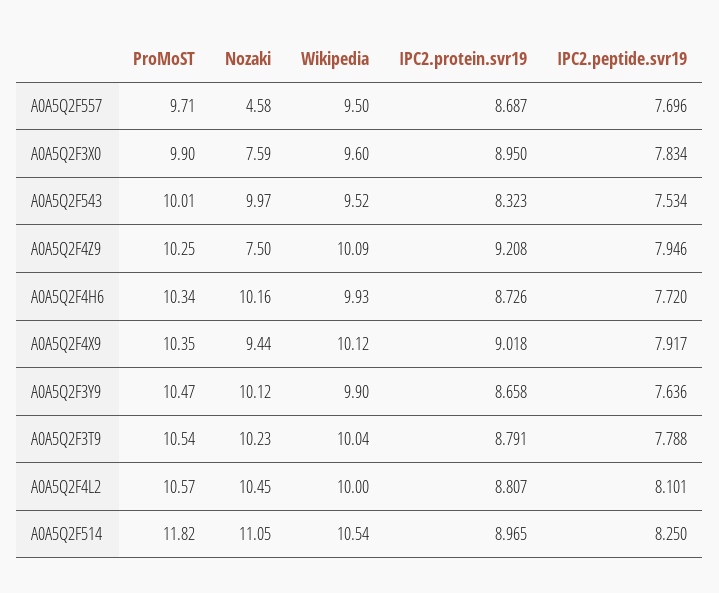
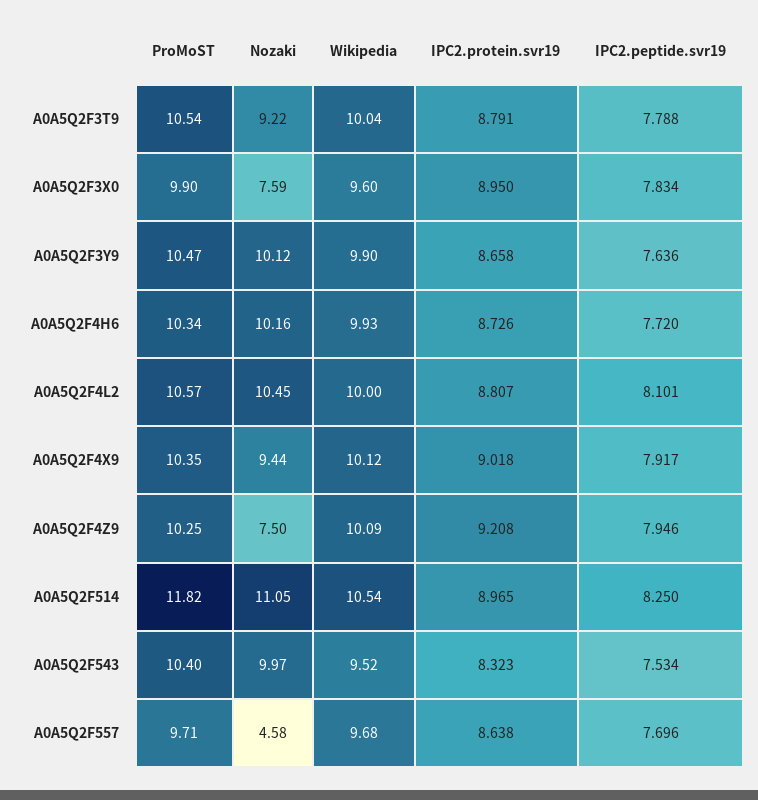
  {
    "ProMoST": {
      "A0A5Q2F557": 9.71,
      "A0A5Q2F3X0": 9.9,
-     "A0A5Q2F543": 10.01,
+     "A0A5Q2F543": 10.4,
      "A0A5Q2F4Z9": 10.25,
      "A0A5Q2F4H6": 10.34,
      "A0A5Q2F4X9": 10.35,
      "A0A5Q2F3Y9": 10.47,
      "A0A5Q2F3T9": 10.54,
      "A0A5Q2F4L2": 10.57,
      "A0A5Q2F514": 11.82
    },
    "Nozaki": {
      "A0A5Q2F557": 4.58,
      "A0A5Q2F3X0": 7.59,
      "A0A5Q2F543": 9.97,
      "A0A5Q2F4Z9": 7.5,
      "A0A5Q2F4H6": 10.16,
      "A0A5Q2F4X9": 9.44,
      "A0A5Q2F3Y9": 10.12,
-     "A0A5Q2F3T9": 10.23,
+     "A0A5Q2F3T9": 9.22,
      "A0A5Q2F4L2": 10.45,
      "A0A5Q2F514": 11.05
    },
    "Wikipedia": {
-     "A0A5Q2F557": 9.5,
+     "A0A5Q2F557": 9.68,
      "A0A5Q2F3X0": 9.6,
      "A0A5Q2F543": 9.52,
      "A0A5Q2F4Z9": 10.09,
      "A0A5Q2F4H6": 9.93,
      "A0A5Q2F4X9": 10.12,
      "A0A5Q2F3Y9": 9.9,
      "A0A5Q2F3T9": 10.04,
      "A0A5Q2F4L2": 10,
      "A0A5Q2F514": 10.54
    },
    "IPC2.protein.svr19": {
-     "A0A5Q2F557": 8.687,
+     "A0A5Q2F557": 8.638,
      "A0A5Q2F3X0": 8.95,
      "A0A5Q2F543": 8.323,
      "A0A5Q2F4Z9": 9.208,
      "A0A5Q2F4H6": 8.726,
      "A0A5Q2F4X9": 9.018,
      "A0A5Q2F3Y9": 8.658,
      "A0A5Q2F3T9": 8.791,
      "A0A5Q2F4L2": 8.807,
      "A0A5Q2F514": 8.965
    },
    "IPC2.peptide.svr19": {
      "A0A5Q2F557": 7.696,
      "A0A5Q2F3X0": 7.834,
      "A0A5Q2F543": 7.534,
      "A0A5Q2F4Z9": 7.946,
      "A0A5Q2F4H6": 7.72,
      "A0A5Q2F4X9": 7.917,
      "A0A5Q2F3Y9": 7.636,
      "A0A5Q2F3T9": 7.788,
      "A0A5Q2F4L2": 8.101,
      "A0A5Q2F514": 8.25
    }
  }

